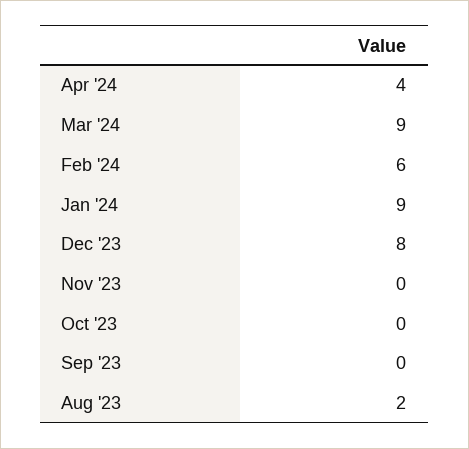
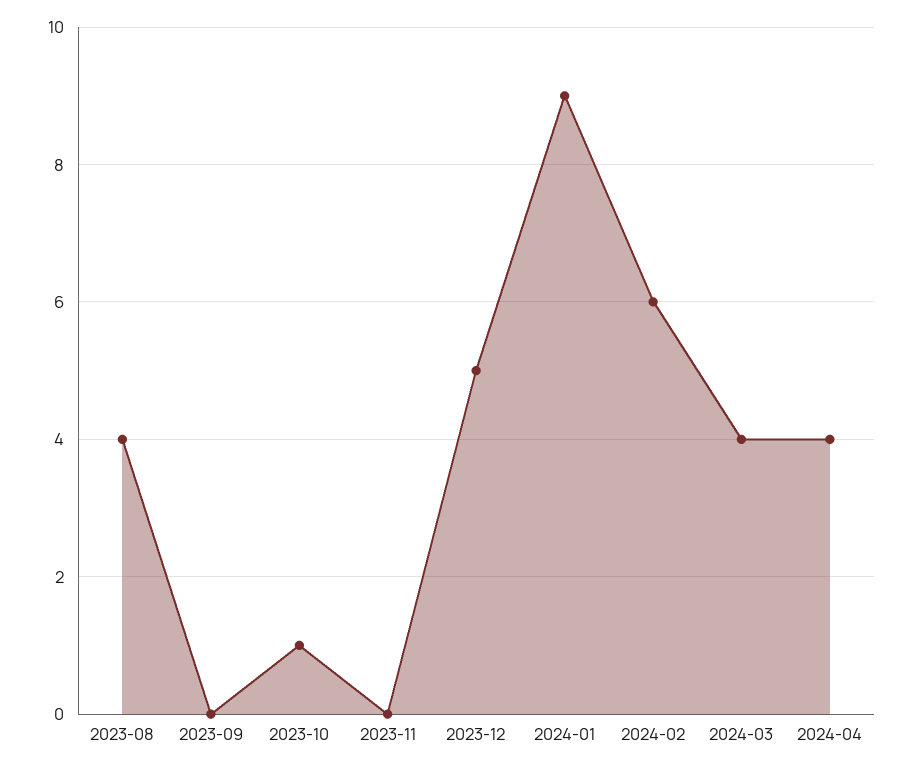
  {
    "Apr '24": 4,
-   "Mar '24": 9,
+   "Mar '24": 4,
    "Feb '24": 6,
    "Jan '24": 9,
-   "Dec '23": 8,
+   "Dec '23": 5,
    "Nov '23": 0,
-   "Oct '23": 0,
+   "Oct '23": 1,
    "Sep '23": 0,
-   "Aug '23": 2
+   "Aug '23": 4
  }

